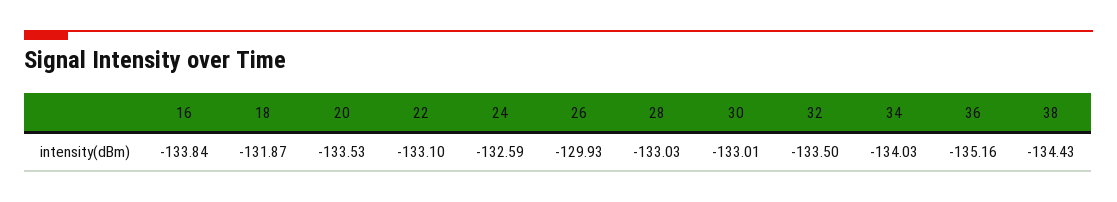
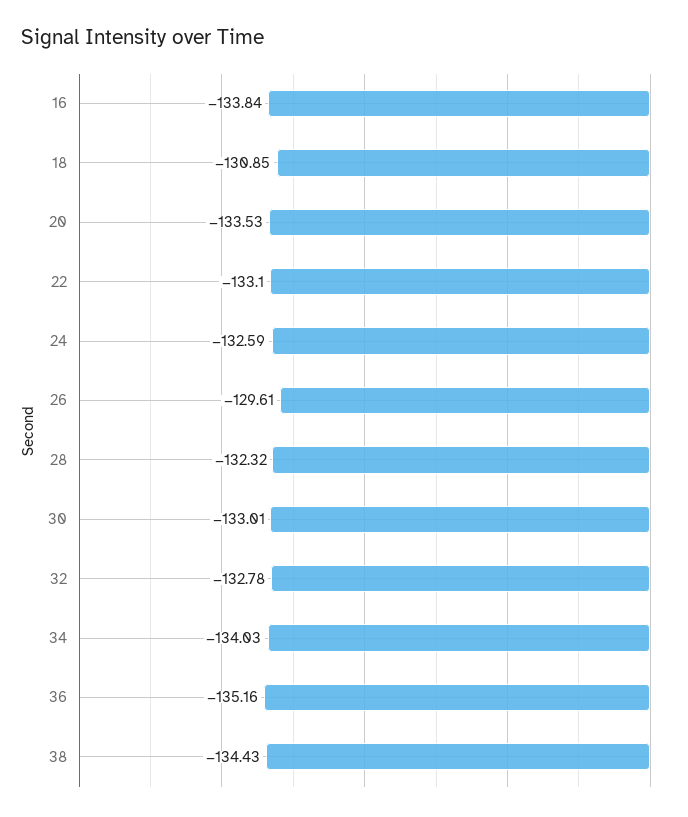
  {
    "16": -133.84,
-   "18": -131.87,
+   "18": -130.85,
    "20": -133.53,
    "22": -133.1,
    "24": -132.59,
-   "26": -129.93,
+   "26": -129.61,
-   "28": -133.03,
+   "28": -132.32,
    "30": -133.01,
-   "32": -133.5,
+   "32": -132.78,
    "34": -134.03,
    "36": -135.16,
    "38": -134.43
  }

